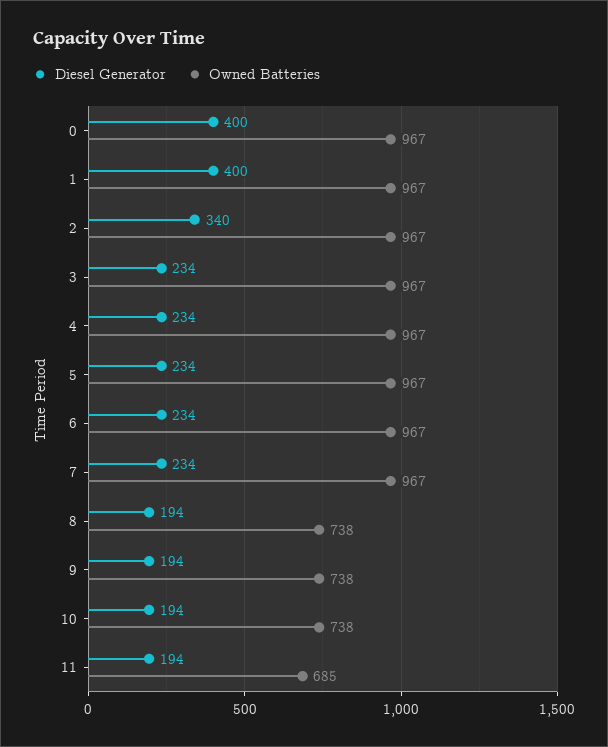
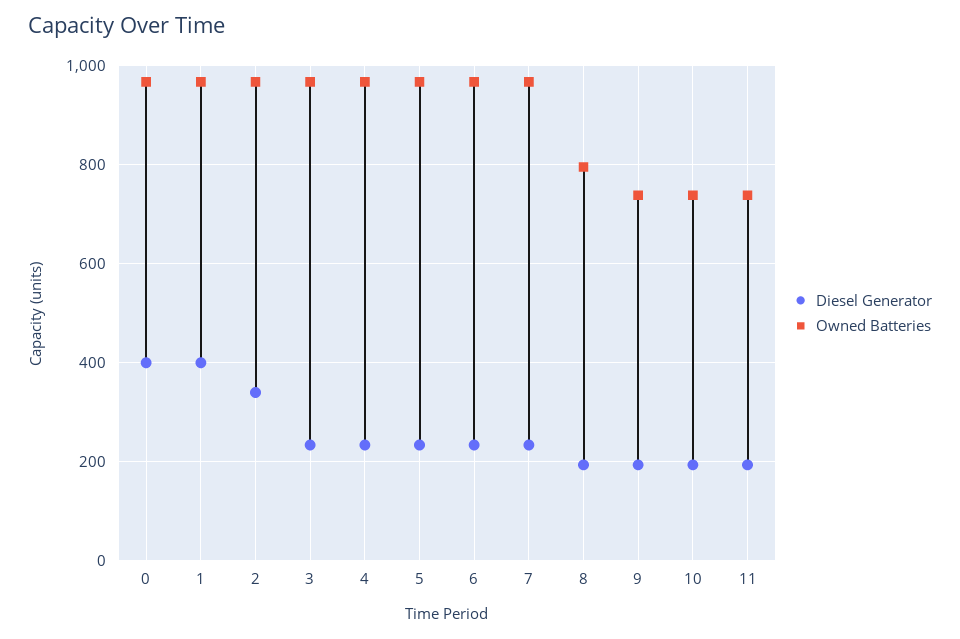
  {
    "Diesel Generator": {
      "0": 400,
      "1": 400,
      "2": 340,
      "3": 234,
      "4": 234,
      "5": 234,
      "6": 234,
      "7": 234,
      "8": 194,
      "9": 194,
      "10": 194,
      "11": 194
    },
    "Owned Batteries": {
      "0": 967,
      "1": 967,
      "2": 967,
      "3": 967,
      "4": 967,
      "5": 967,
      "6": 967,
      "7": 967,
-     "8": 738,
+     "8": 800,
      "9": 738,
      "10": 738,
-     "11": 685
+     "11": 740
    }
  }

